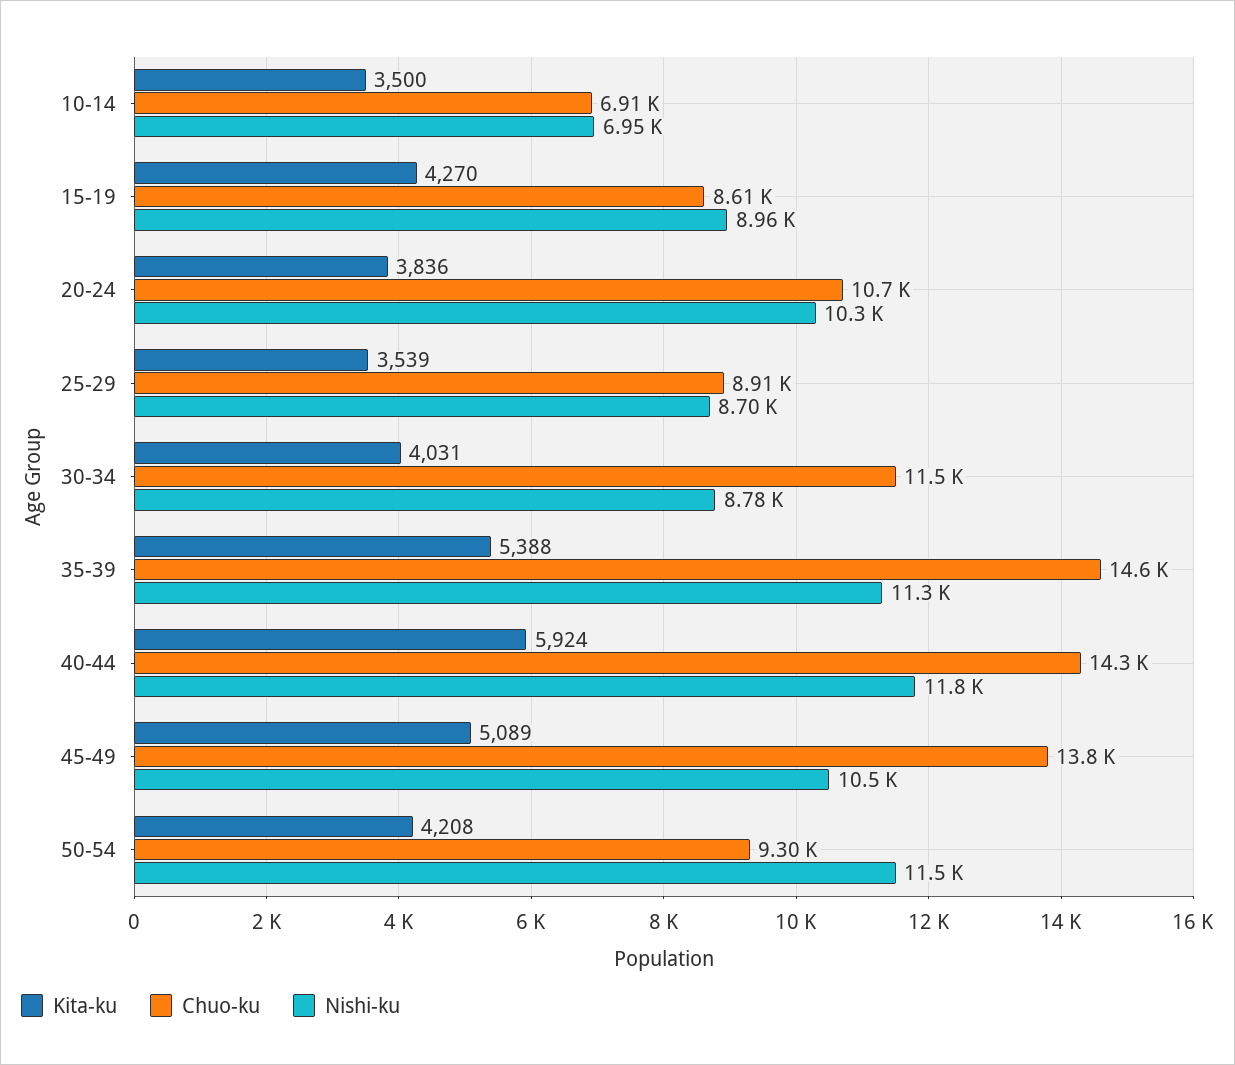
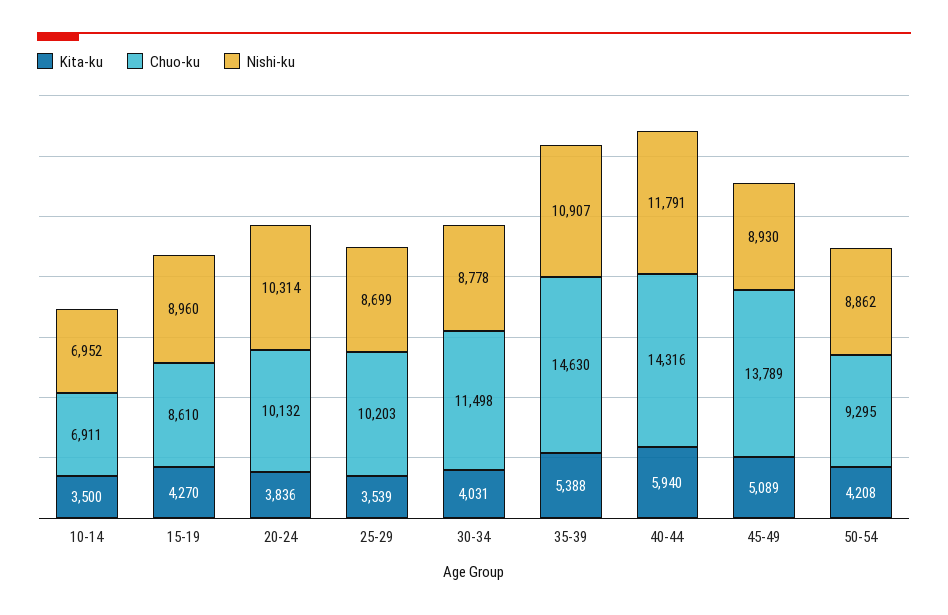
  {
    "Kita-ku": {
      "10-14": 3500,
      "15-19": 4270,
      "20-24": 3836,
      "25-29": 3539,
      "30-34": 4031,
      "35-39": 5388,
-     "40-44": 5924,
+     "40-44": 5940,
      "45-49": 5089,
      "50-54": 4208
    },
    "Chuo-ku": {
      "10-14": 6911,
      "15-19": 8610,
-     "20-24": 10700,
+     "20-24": 10132,
-     "25-29": 8910,
+     "25-29": 10203,
      "30-34": 11498,
      "35-39": 14630,
      "40-44": 14316,
      "45-49": 13789,
      "50-54": 9295
    },
    "Nishi-ku": {
      "10-14": 6952,
      "15-19": 8960,
      "20-24": 10314,
      "25-29": 8699,
      "30-34": 8778,
-     "35-39": 11300,
+     "35-39": 10907,
      "40-44": 11791,
-     "45-49": 10500,
+     "45-49": 8930,
-     "50-54": 11500
+     "50-54": 8862
    }
  }

